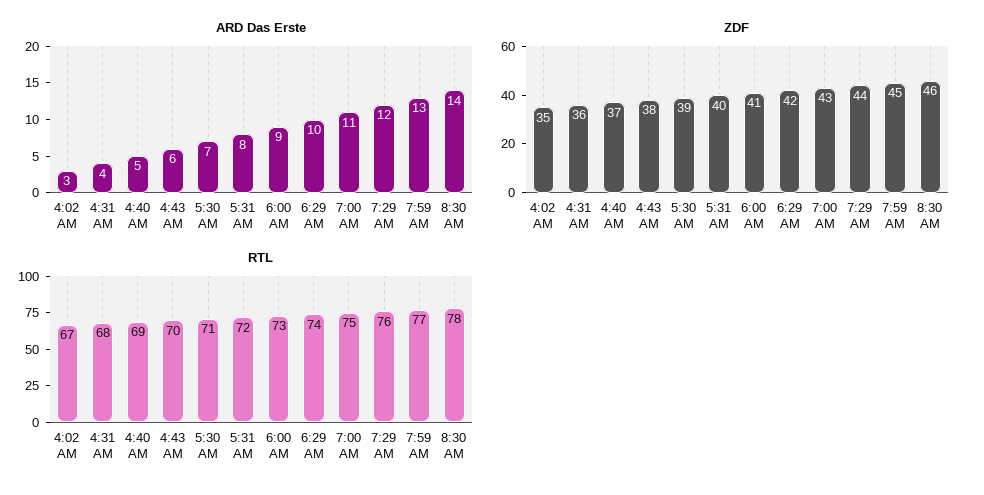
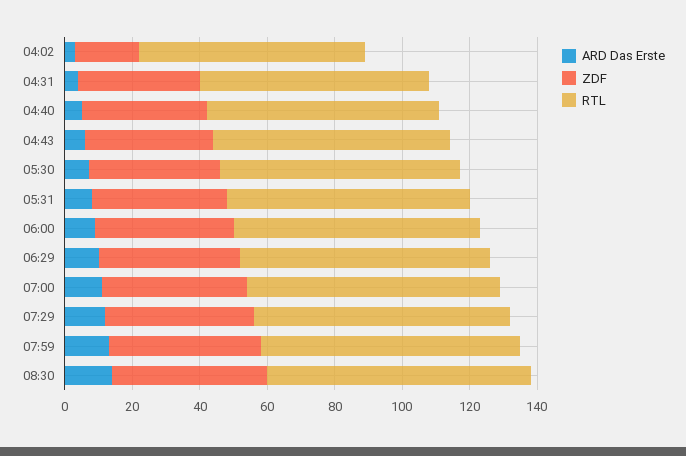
  {
    "ARD Das Erste": {
      "4:02 AM": 3,
      "4:31 AM": 4,
      "4:40 AM": 5,
      "4:43 AM": 6,
      "5:30 AM": 7,
      "5:31 AM": 8,
      "6:00 AM": 9,
      "6:29 AM": 10,
      "7:00 AM": 11,
      "7:29 AM": 12,
      "7:59 AM": 13,
      "8:30 AM": 14
    },
    "ZDF": {
-     "4:02 AM": 35,
+     "4:02 AM": 20,
      "4:31 AM": 36,
      "4:40 AM": 37,
      "4:43 AM": 38,
      "5:30 AM": 39,
      "5:31 AM": 40,
      "6:00 AM": 41,
      "6:29 AM": 42,
      "7:00 AM": 43,
      "7:29 AM": 44,
      "7:59 AM": 45,
      "8:30 AM": 46
    },
    "RTL": {
      "4:02 AM": 67,
      "4:31 AM": 68,
      "4:40 AM": 69,
      "4:43 AM": 70,
      "5:30 AM": 71,
      "5:31 AM": 72,
      "6:00 AM": 73,
      "6:29 AM": 74,
      "7:00 AM": 75,
      "7:29 AM": 76,
      "7:59 AM": 77,
      "8:30 AM": 78
    }
  }

